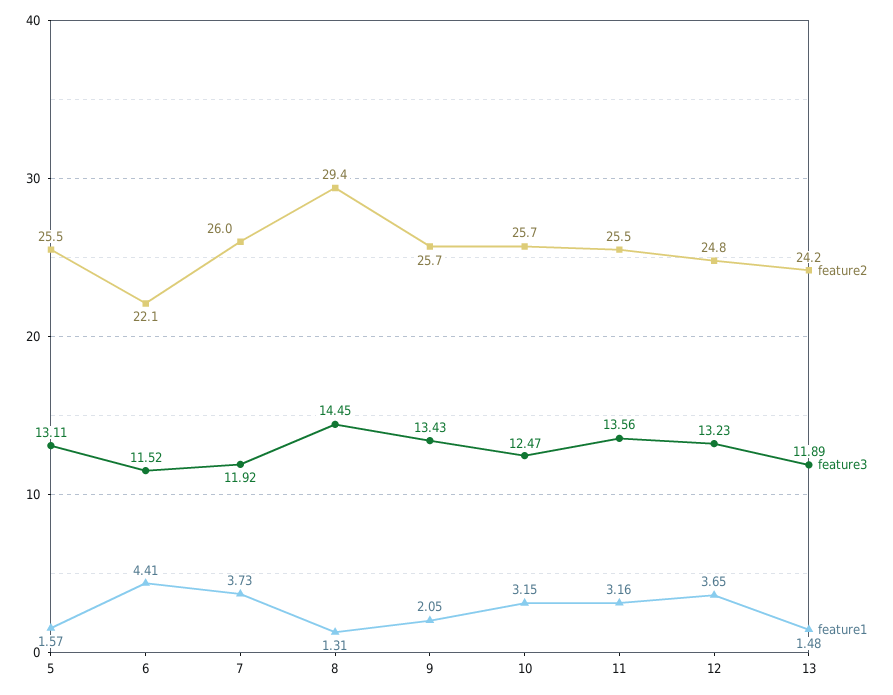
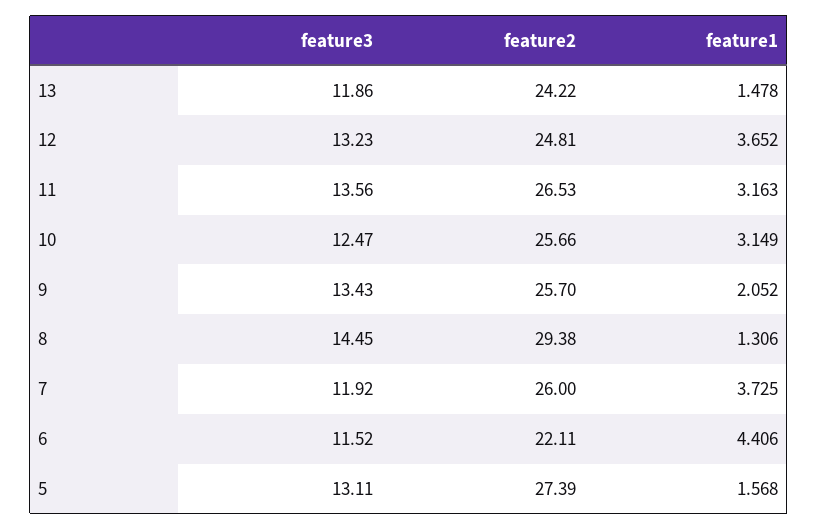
  {
    "feature2": {
-     "5": 25.5,
+     "5": 27.39,
      "6": 22.11,
      "7": 26,
      "8": 29.38,
      "9": 25.7,
      "10": 25.66,
-     "11": 25.5,
+     "11": 26.53,
      "12": 24.81,
      "13": 24.22
    },
    "feature3": {
      "5": 13.11,
      "6": 11.52,
      "7": 11.92,
      "8": 14.45,
      "9": 13.43,
      "10": 12.47,
      "11": 13.56,
      "12": 13.23,
-     "13": 11.89
+     "13": 11.86
    },
    "feature1": {
      "5": 1.568,
      "6": 4.406,
      "7": 3.725,
      "8": 1.306,
      "9": 2.052,
      "10": 3.149,
      "11": 3.163,
      "12": 3.652,
      "13": 1.478
    }
  }

